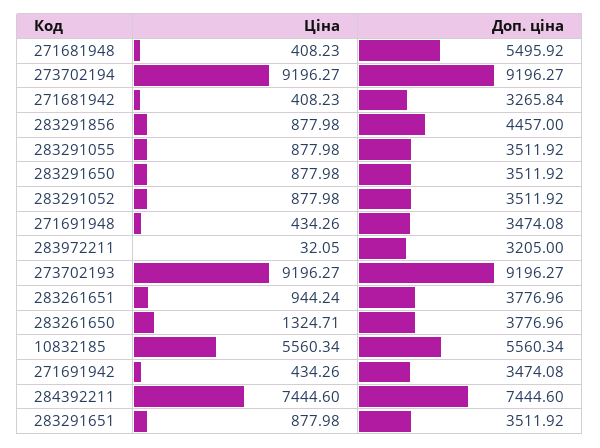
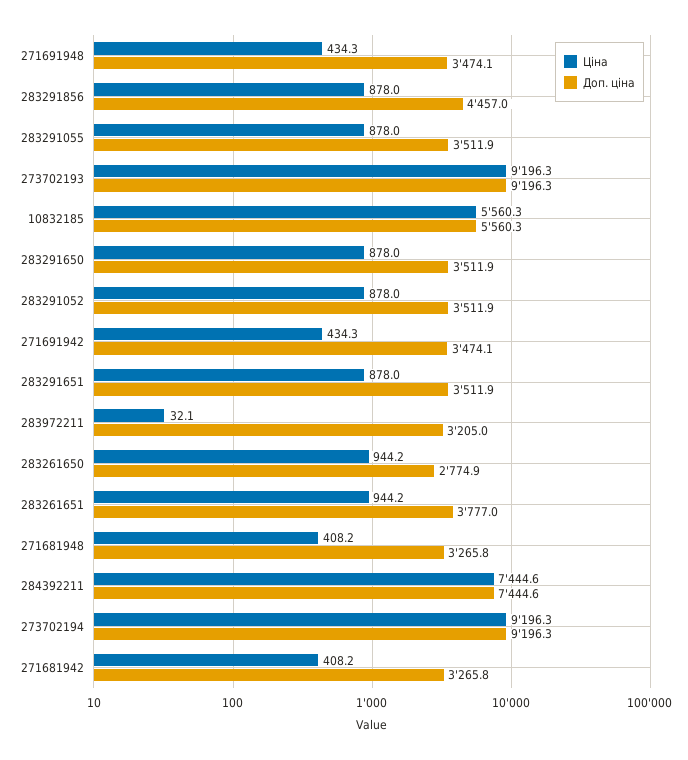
  {
    "Ціна": {
      "271681948": 408.23,
      "273702194": 9196.27,
      "271681942": 408.23,
      "283291856": 877.98,
      "283291055": 877.98,
      "283291650": 877.98,
      "283291052": 877.98,
      "271691948": 434.26,
      "283972211": 32.05,
      "273702193": 9196.27,
      "283261651": 944.24,
-     "283261650": 1324.71,
+     "283261650": 944.2,
      "10832185": 5560.34,
      "271691942": 434.26,
      "284392211": 7444.6,
      "283291651": 877.98
    },
    "Доп. ціна": {
-     "271681948": 5495.92,
+     "271681948": 3265.8,
      "273702194": 9196.27,
      "271681942": 3265.84,
      "283291856": 4457,
      "283291055": 3511.92,
      "283291650": 3511.92,
      "283291052": 3511.92,
      "271691948": 3474.08,
      "283972211": 3205,
      "273702193": 9196.27,
      "283261651": 3776.96,
-     "283261650": 3776.96,
+     "283261650": 2774.9,
      "10832185": 5560.34,
      "271691942": 3474.08,
      "284392211": 7444.6,
      "283291651": 3511.92
    }
  }

